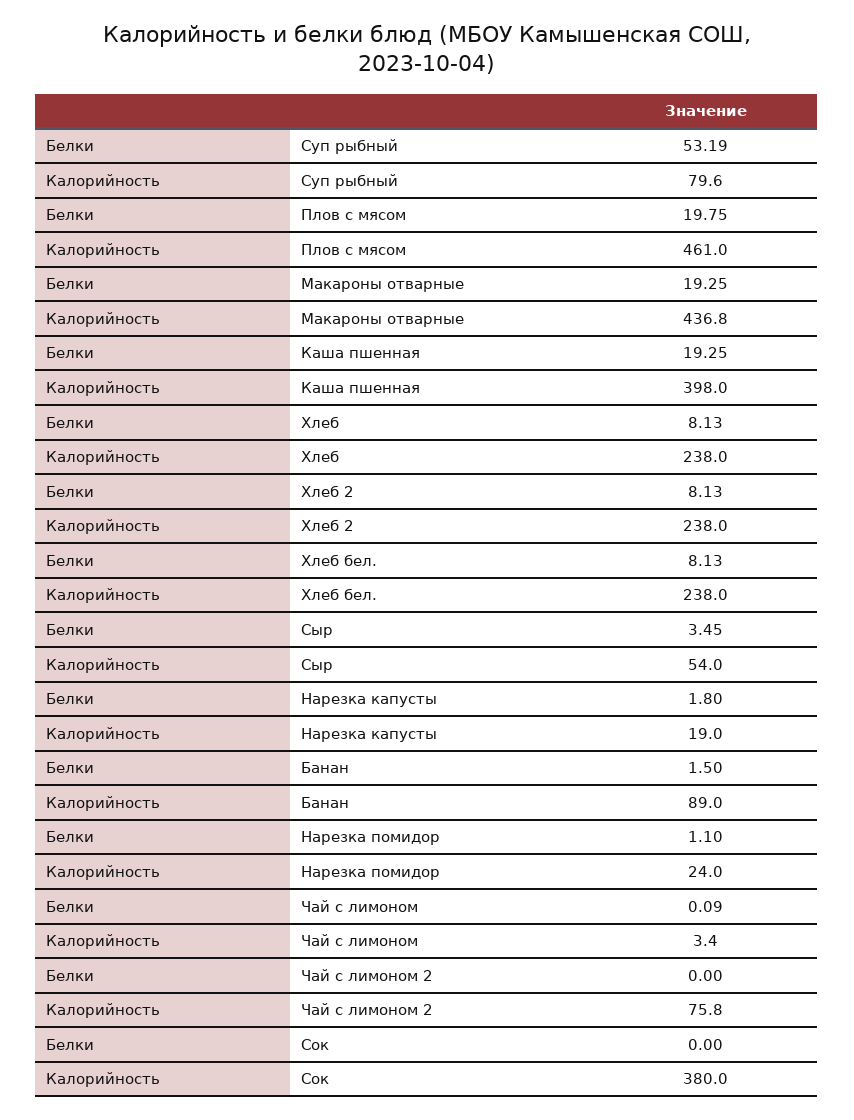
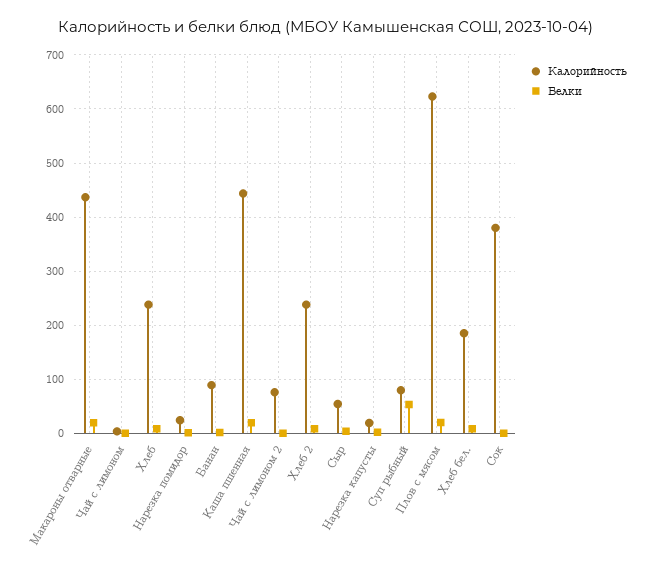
  {
    "Белки": {
      "Суп рыбный": 53.19,
      "Плов с мясом": 19.75,
      "Макароны отварные": 19.25,
      "Каша пшенная": 19.25,
      "Хлеб": 8.13,
      "Хлеб 2": 8.13,
      "Хлеб бел.": 8.13,
      "Сыр": 3.45,
      "Нарезка капусты": 1.8,
      "Банан": 1.5,
      "Нарезка помидор": 1.1,
      "Чай с лимоном": 0.09,
      "Чай с лимоном 2": 0,
      "Сок": 0
    },
    "Калорийность": {
      "Суп рыбный": 79.6,
-     "Плов с мясом": 461,
+     "Плов с мясом": 620,
      "Макароны отварные": 436.8,
-     "Каша пшенная": 398,
+     "Каша пшенная": 440,
      "Хлеб": 238,
      "Хлеб 2": 238,
-     "Хлеб бел.": 238,
+     "Хлеб бел.": 180,
      "Сыр": 54,
      "Нарезка капусты": 19,
      "Банан": 89,
      "Нарезка помидор": 24,
      "Чай с лимоном": 3.4,
      "Чай с лимоном 2": 75.8,
      "Сок": 380
    }
  }

